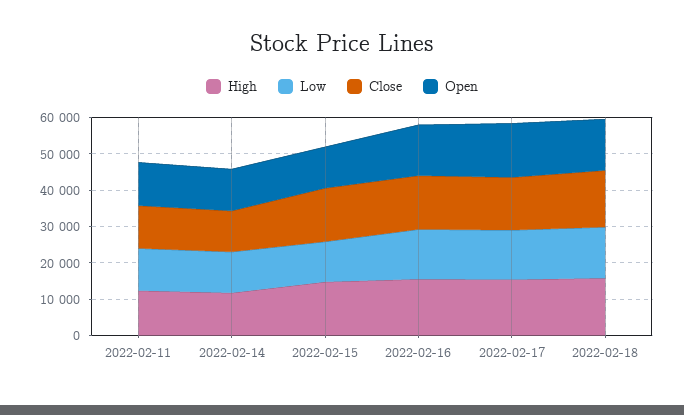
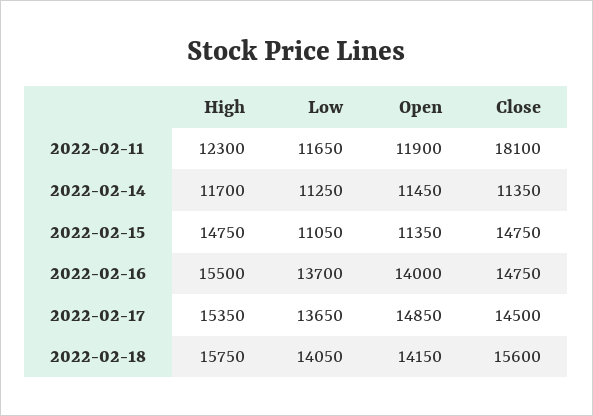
  {
    "High": {
      "2022-02-11": 12300,
      "2022-02-14": 11700,
      "2022-02-15": 14750,
      "2022-02-16": 15500,
      "2022-02-17": 15350,
      "2022-02-18": 15750
    },
    "Low": {
      "2022-02-11": 11650,
      "2022-02-14": 11250,
      "2022-02-15": 11050,
      "2022-02-16": 13700,
      "2022-02-17": 13650,
      "2022-02-18": 14050
    },
    "Close": {
-     "2022-02-11": 12500,
+     "2022-02-11": 18100,
      "2022-02-14": 11350,
      "2022-02-15": 14750,
      "2022-02-16": 14750,
      "2022-02-17": 14500,
      "2022-02-18": 15600
    },
    "Open": {
      "2022-02-11": 11900,
      "2022-02-14": 11450,
      "2022-02-15": 11350,
      "2022-02-16": 14000,
      "2022-02-17": 14850,
      "2022-02-18": 14150
    }
  }

